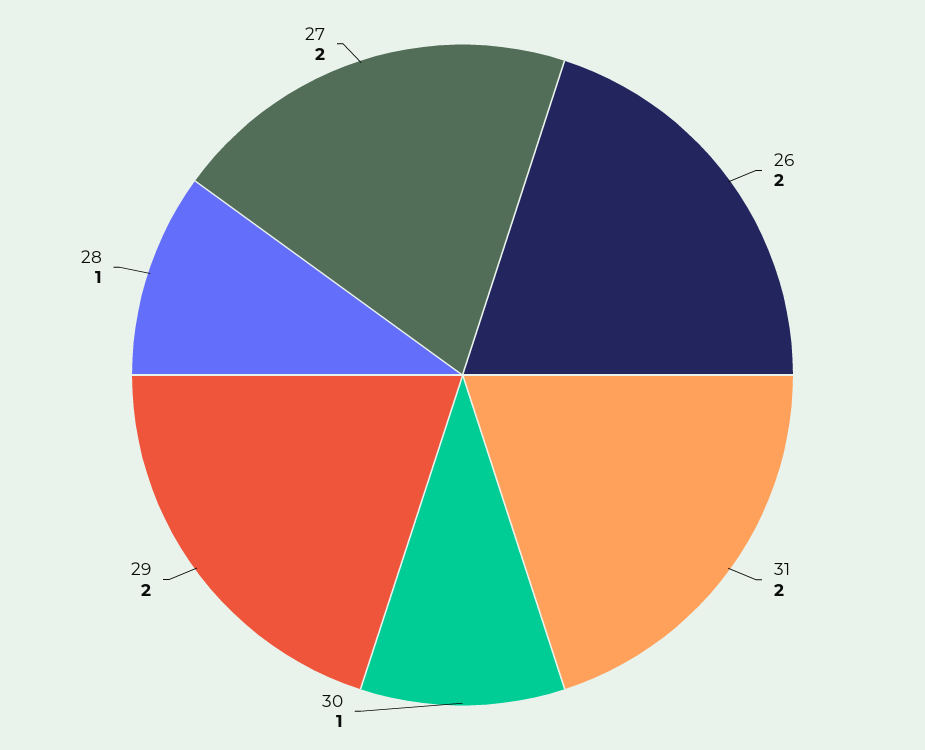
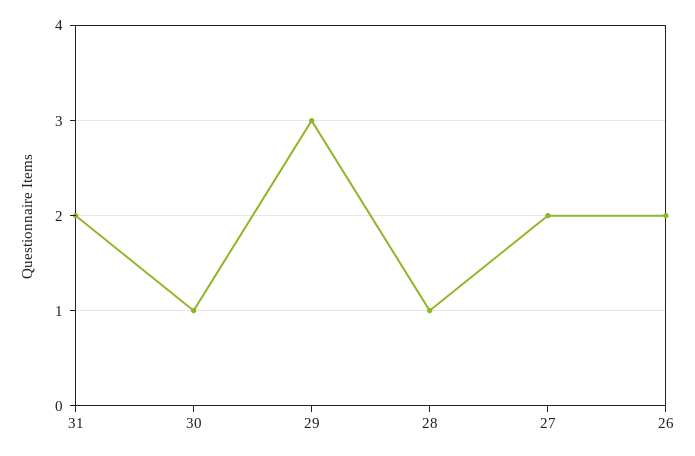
  {
    "26": 2,
    "31": 2,
    "30": 1,
-   "29": 2,
+   "29": 3,
    "28": 1,
    "27": 2
  }

